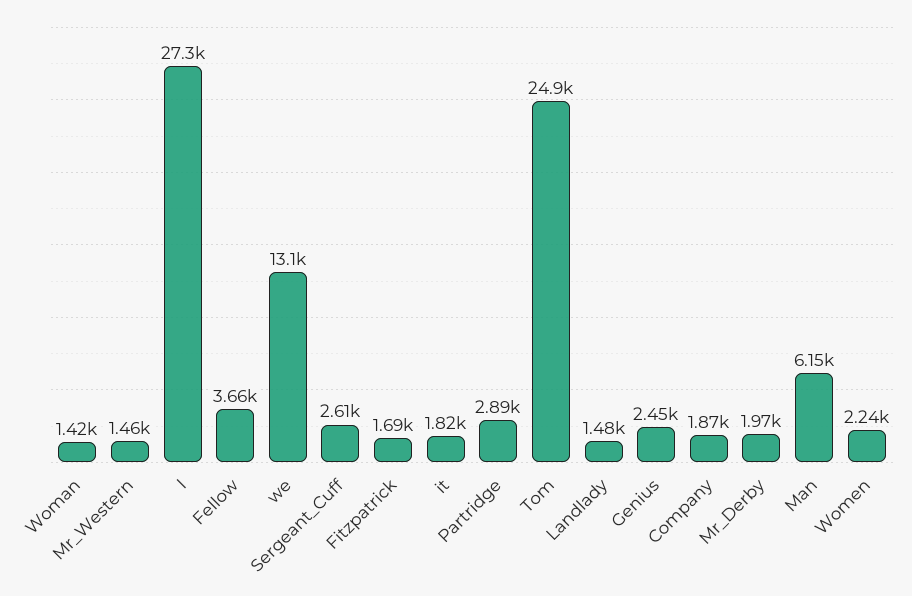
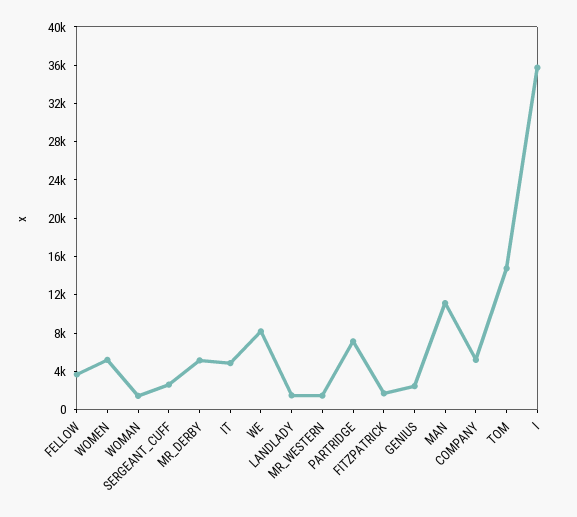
  {
    "Woman": 1420,
    "Mr_Western": 1460,
-   "I": 27300,
+   "I": 36000,
    "Fellow": 3660,
-   "we": 13100,
+   "we": 8000,
    "Sergeant_Cuff": 2610,
    "Fitzpatrick": 1690,
-   "it": 1820,
+   "it": 5000,
-   "Partridge": 2890,
+   "Partridge": 7000,
-   "Tom": 24900,
+   "Tom": 15000,
    "Landlady": 1480,
    "Genius": 2450,
-   "Company": 1870,
+   "Company": 5000,
-   "Mr_Derby": 1970,
+   "Mr_Derby": 5000,
-   "Man": 6150,
+   "Man": 11000,
-   "Women": 2240
+   "Women": 5000
  }

